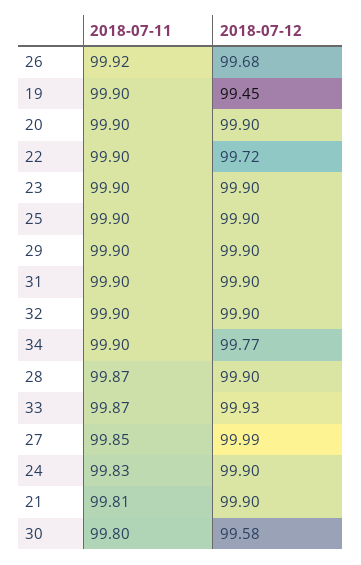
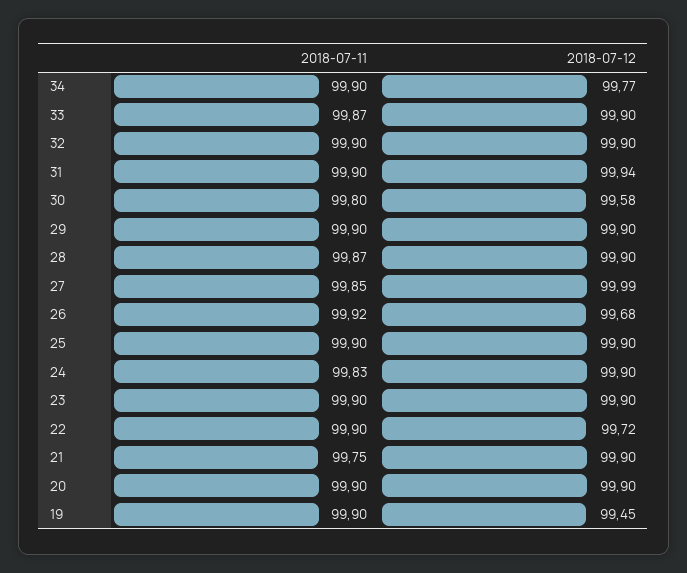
  {
    "2018-07-11": {
      "26": 99.92,
      "19": 99.9,
      "20": 99.9,
      "22": 99.9,
      "23": 99.9,
      "25": 99.9,
      "29": 99.9,
      "31": 99.9,
      "32": 99.9,
      "34": 99.9,
      "28": 99.87,
      "33": 99.87,
      "27": 99.85,
      "24": 99.83,
-     "21": 99.81,
+     "21": 99.75,
      "30": 99.8
    },
    "2018-07-12": {
      "26": 99.68,
      "19": 99.45,
      "20": 99.9,
      "22": 99.72,
      "23": 99.9,
      "25": 99.9,
      "29": 99.9,
-     "31": 99.9,
+     "31": 99.94,
      "32": 99.9,
      "34": 99.77,
      "28": 99.9,
-     "33": 99.93,
+     "33": 99.9,
      "27": 99.99,
      "24": 99.9,
      "21": 99.9,
      "30": 99.58
    }
  }

